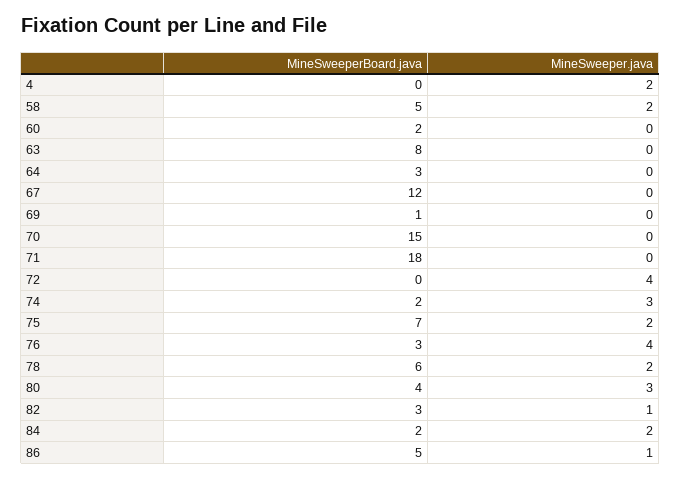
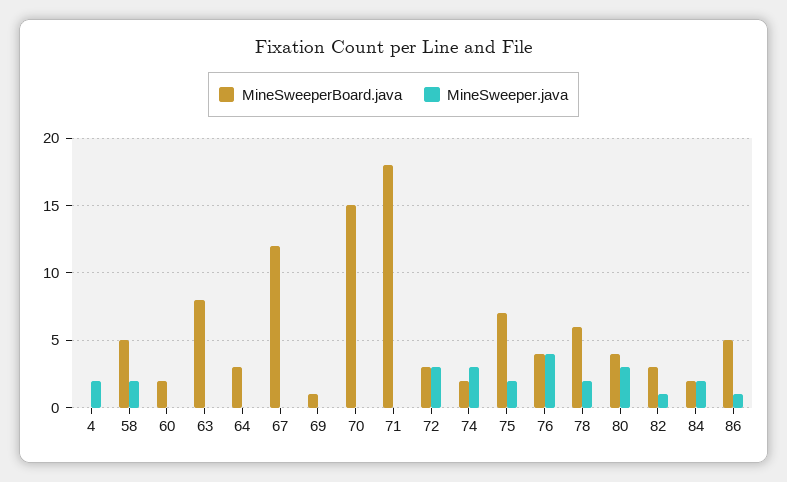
  {
    "MineSweeperBoard.java": {
      "4": 0,
      "58": 5,
      "60": 2,
      "63": 8,
      "64": 3,
      "67": 12,
      "69": 1,
      "70": 15,
      "71": 18,
-     "72": 0,
+     "72": 3,
      "74": 2,
      "75": 7,
-     "76": 3,
+     "76": 4,
      "78": 6,
      "80": 4,
      "82": 3,
      "84": 2,
      "86": 5
    },
    "MineSweeper.java": {
      "4": 2,
      "58": 2,
      "60": 0,
      "63": 0,
      "64": 0,
      "67": 0,
      "69": 0,
      "70": 0,
      "71": 0,
-     "72": 4,
+     "72": 3,
      "74": 3,
      "75": 2,
      "76": 4,
      "78": 2,
      "80": 3,
      "82": 1,
      "84": 2,
      "86": 1
    }
  }

